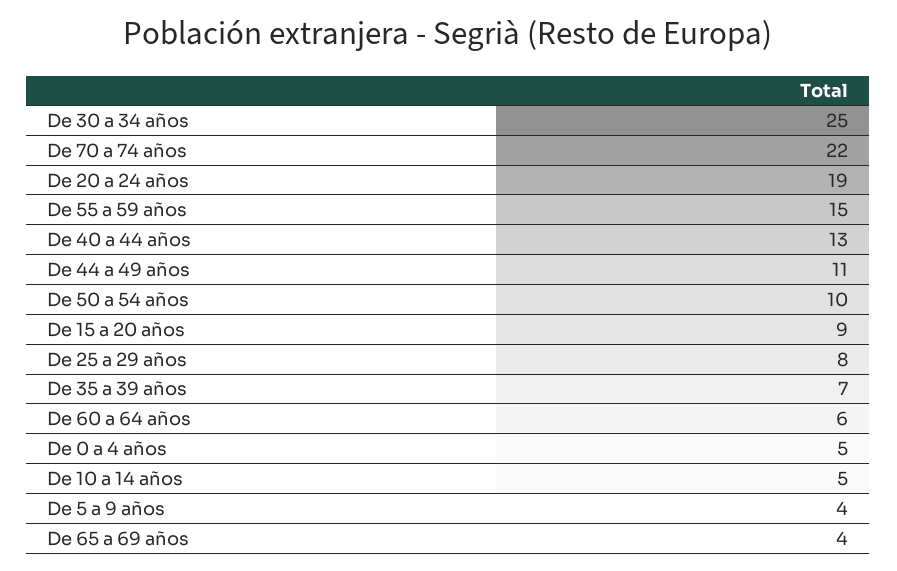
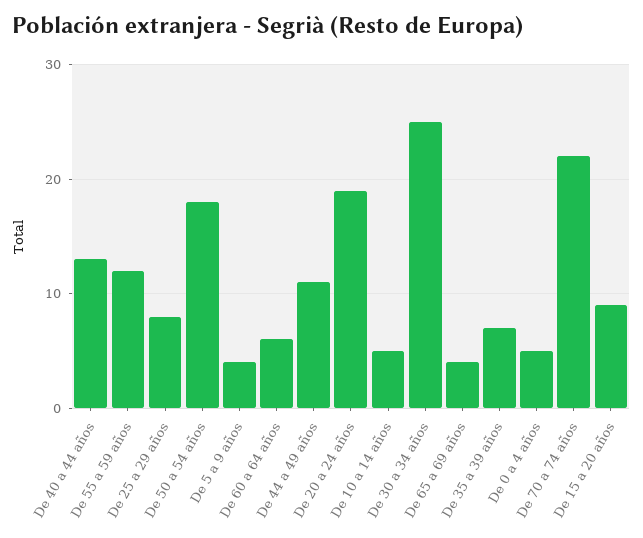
  {
    "De 30 a 34 años": 25,
    "De 70 a 74 años": 22,
    "De 20 a 24 años": 19,
-   "De 55 a 59 años": 15,
+   "De 55 a 59 años": 12,
    "De 40 a 44 años": 13,
    "De 44 a 49 años": 11,
-   "De 50 a 54 años": 10,
+   "De 50 a 54 años": 18,
    "De 15 a 20 años": 9,
    "De 25 a 29 años": 8,
    "De 35 a 39 años": 7,
    "De 60 a 64 años": 6,
    "De 0 a 4 años": 5,
    "De 10 a 14 años": 5,
    "De 5 a 9 años": 4,
    "De 65 a 69 años": 4
  }

